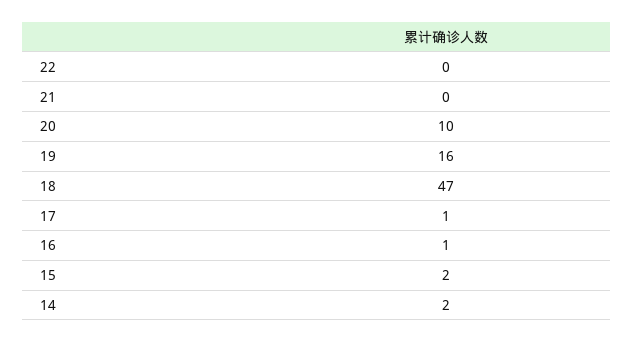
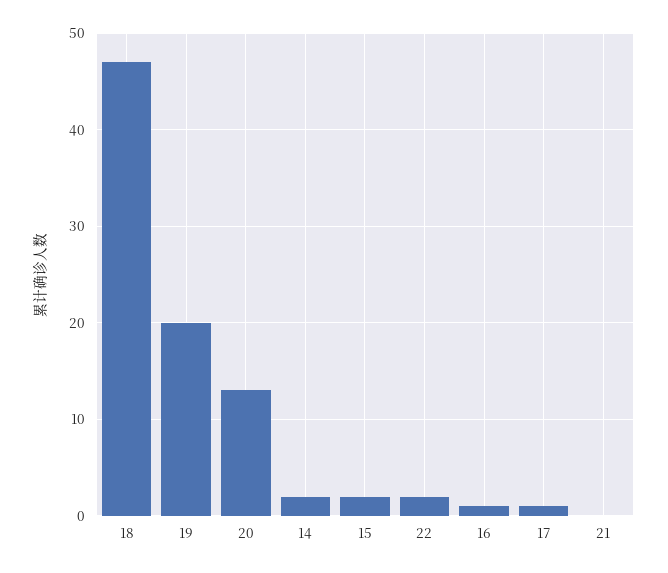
  {
-   "22": 0,
+   "22": 2,
    "21": 0,
-   "20": 10,
+   "20": 13,
-   "19": 16,
+   "19": 20,
    "18": 47,
    "17": 1,
    "16": 1,
    "15": 2,
    "14": 2
  }

